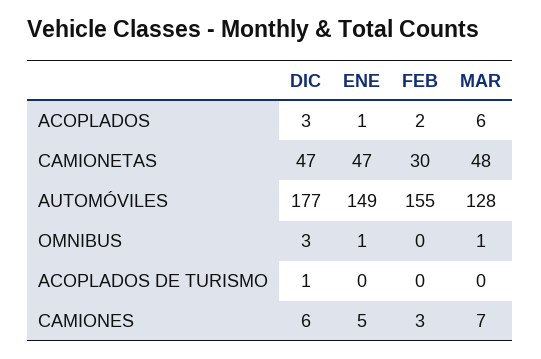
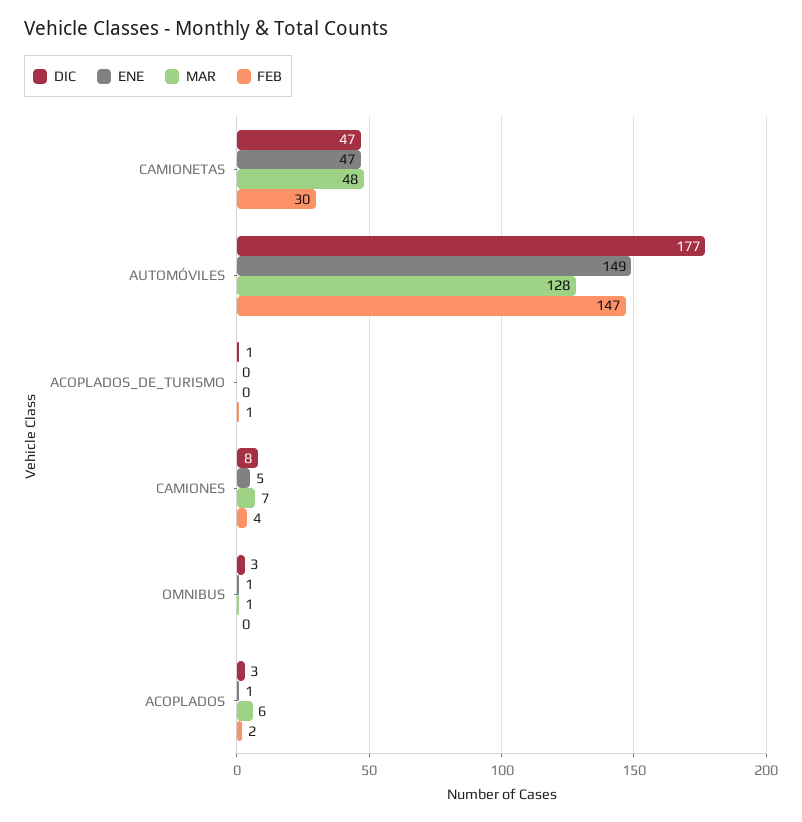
  {
    "DIC": {
      "ACOPLADOS": 3,
      "CAMIONETAS": 47,
      "AUTOMÓVILES": 177,
      "OMNIBUS": 3,
      "ACOPLADOS DE TURISMO": 1,
-     "CAMIONES": 6
+     "CAMIONES": 8
    },
    "ENE": {
      "ACOPLADOS": 1,
      "CAMIONETAS": 47,
      "AUTOMÓVILES": 149,
      "OMNIBUS": 1,
      "ACOPLADOS DE TURISMO": 0,
      "CAMIONES": 5
    },
    "FEB": {
      "ACOPLADOS": 2,
      "CAMIONETAS": 30,
-     "AUTOMÓVILES": 155,
+     "AUTOMÓVILES": 147,
      "OMNIBUS": 0,
-     "ACOPLADOS DE TURISMO": 0,
+     "ACOPLADOS DE TURISMO": 1,
-     "CAMIONES": 3
+     "CAMIONES": 4
    },
    "MAR": {
      "ACOPLADOS": 6,
      "CAMIONETAS": 48,
      "AUTOMÓVILES": 128,
      "OMNIBUS": 1,
      "ACOPLADOS DE TURISMO": 0,
      "CAMIONES": 7
    }
  }

